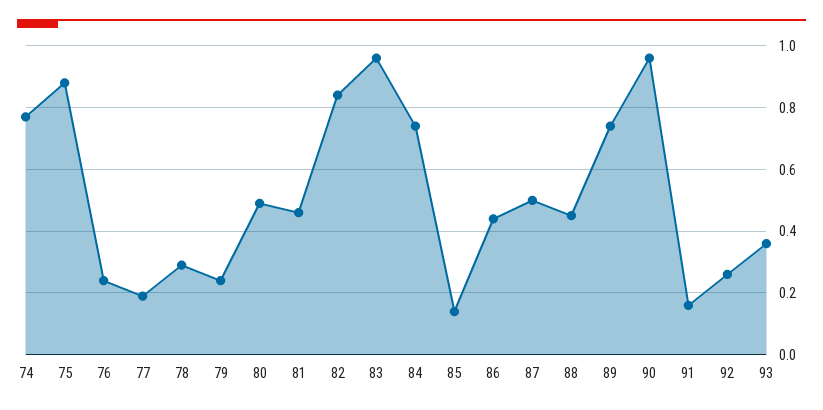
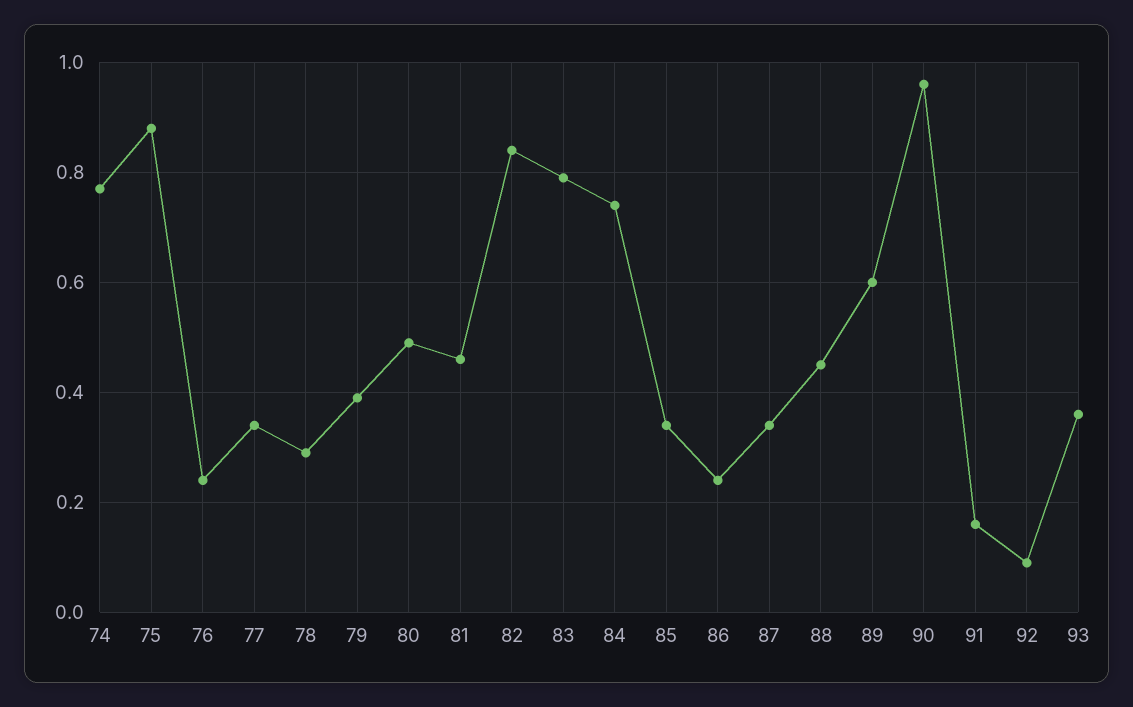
  {
    "74": 0.75,
    "75": 0.9,
    "76": 0.25,
-   "77": 0.2,
+   "77": 0.35,
    "78": 0.3,
-   "79": 0.25,
+   "79": 0.4,
    "80": 0.5,
    "81": 0.45,
    "82": 0.85,
-   "83": 0.95,
+   "83": 0.8,
    "84": 0.75,
-   "85": 0.15,
+   "85": 0.35,
-   "86": 0.45,
+   "86": 0.25,
-   "87": 0.5,
+   "87": 0.35,
    "88": 0.45,
-   "89": 0.75,
+   "89": 0.6,
    "90": 0.95,
    "91": 0.15,
-   "92": 0.25,
+   "92": 0.1,
    "93": 0.35
  }

